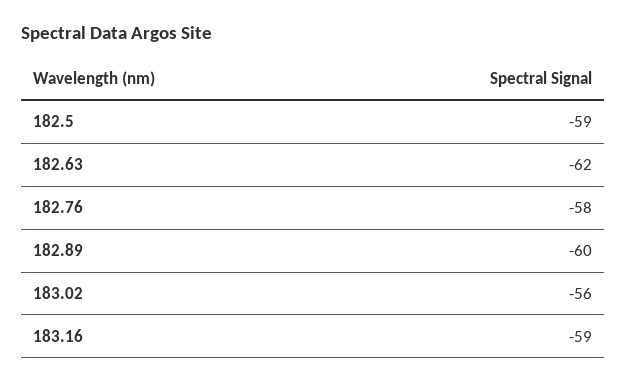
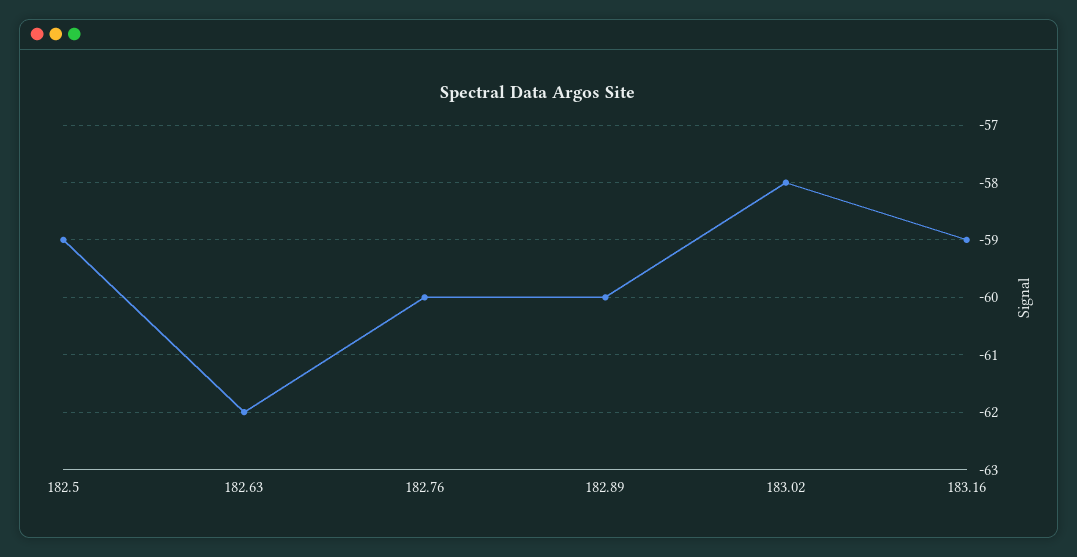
  {
    "182.5": -59,
    "182.63": -62,
-   "182.76": -58,
+   "182.76": -60,
    "182.89": -60,
-   "183.02": -56,
+   "183.02": -58,
    "183.16": -59
  }

